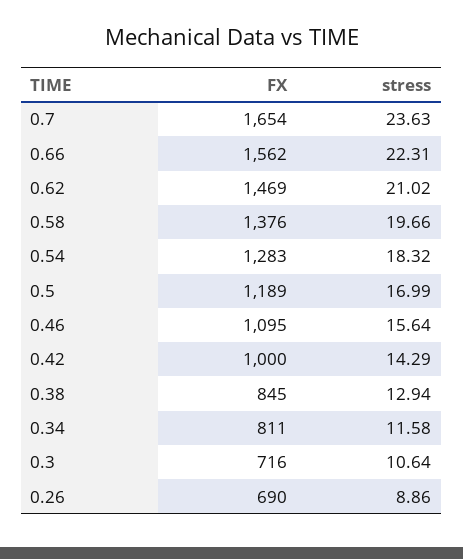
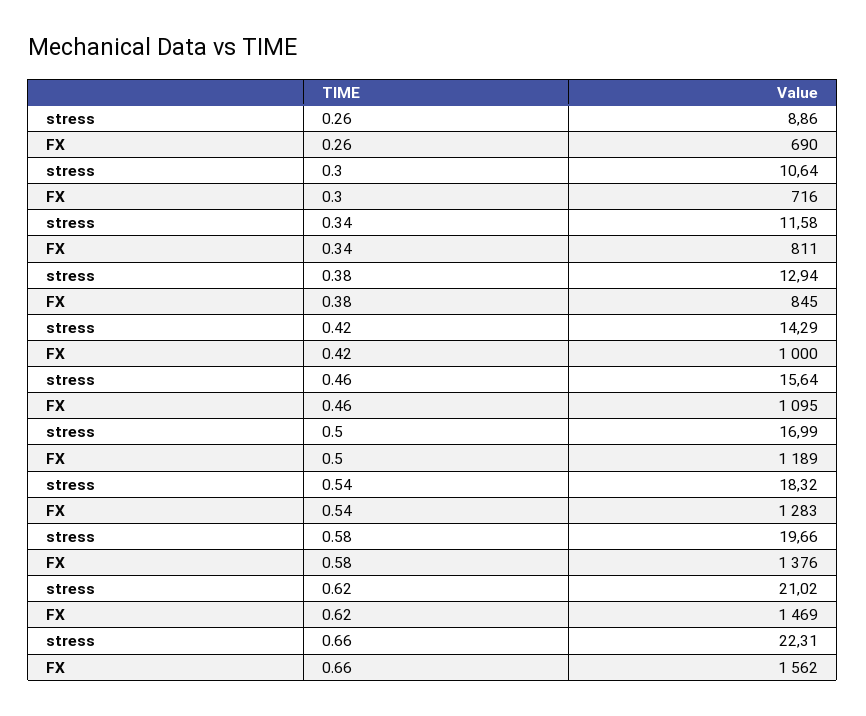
  {
    "FX": {
-     "0.7": 1654,
      "0.66": 1562,
      "0.62": 1469,
      "0.58": 1376,
      "0.54": 1283,
      "0.5": 1189,
      "0.46": 1095,
      "0.42": 1000,
      "0.38": 845,
      "0.34": 811,
      "0.3": 716,
      "0.26": 690
    },
    "stress": {
-     "0.7": 23.63,
      "0.66": 22.31,
      "0.62": 21.02,
      "0.58": 19.66,
      "0.54": 18.32,
      "0.5": 16.99,
      "0.46": 15.64,
      "0.42": 14.29,
      "0.38": 12.94,
      "0.34": 11.58,
      "0.3": 10.64,
      "0.26": 8.86
    }
  }

